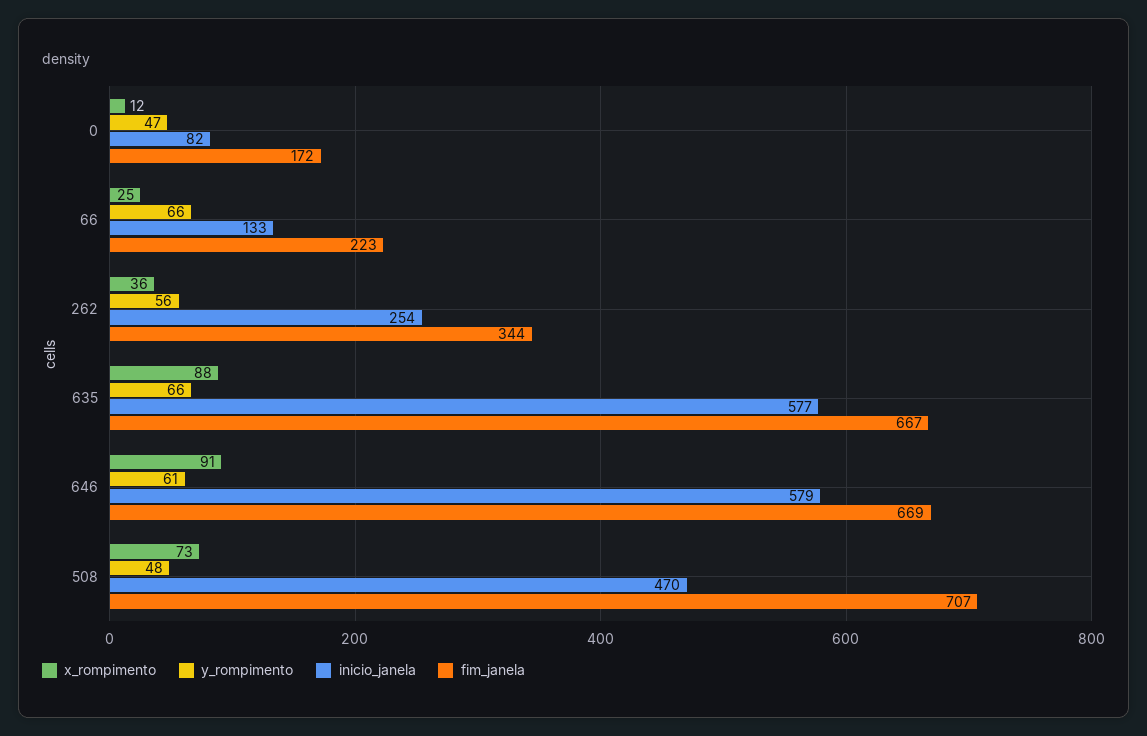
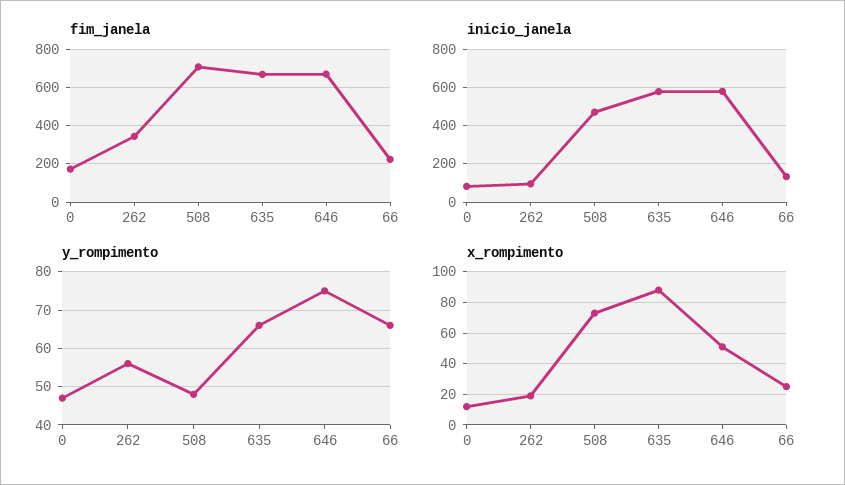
  {
    "x_rompimento": {
      "0": 12,
      "66": 25,
-     "262": 36,
+     "262": 20,
      "635": 88,
-     "646": 91,
+     "646": 50,
      "508": 73
    },
    "y_rompimento": {
      "0": 47,
      "66": 66,
      "262": 56,
      "635": 66,
-     "646": 61,
+     "646": 75,
      "508": 48
    },
    "inicio_janela": {
      "0": 82,
      "66": 133,
-     "262": 254,
+     "262": 100,
      "635": 577,
      "646": 579,
      "508": 470
    },
    "fim_janela": {
      "0": 172,
      "66": 223,
      "262": 344,
      "635": 667,
      "646": 669,
      "508": 707
    }
  }

